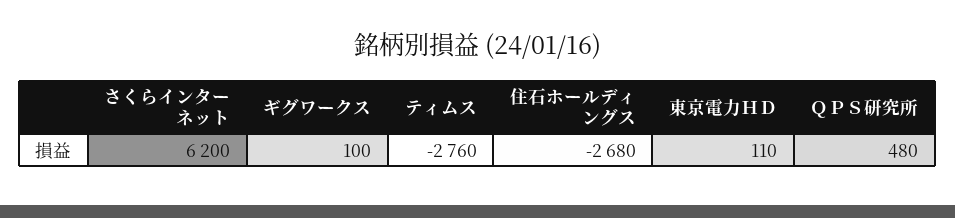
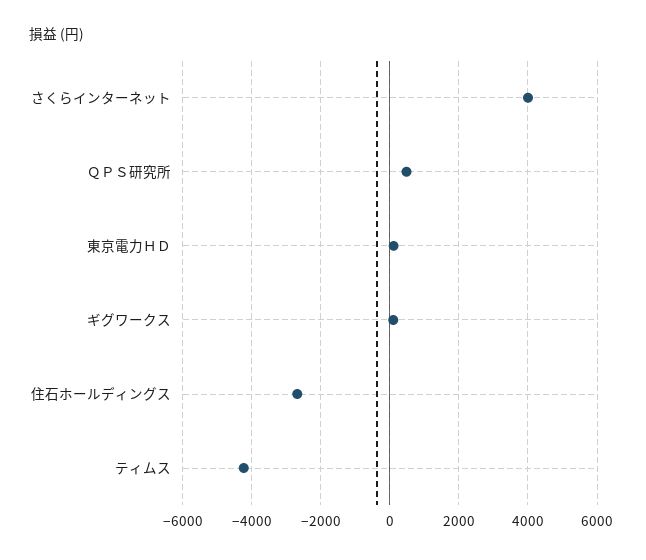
  {
-   "さくらインターネット": 6200,
+   "さくらインターネット": 4000,
    "ギグワークス": 100,
-   "ティムス": -2760,
+   "ティムス": -4200,
    "住石ホールディングス": -2680,
    "東京電力ＨＤ": 110,
    "ＱＰＳ研究所": 480
  }

